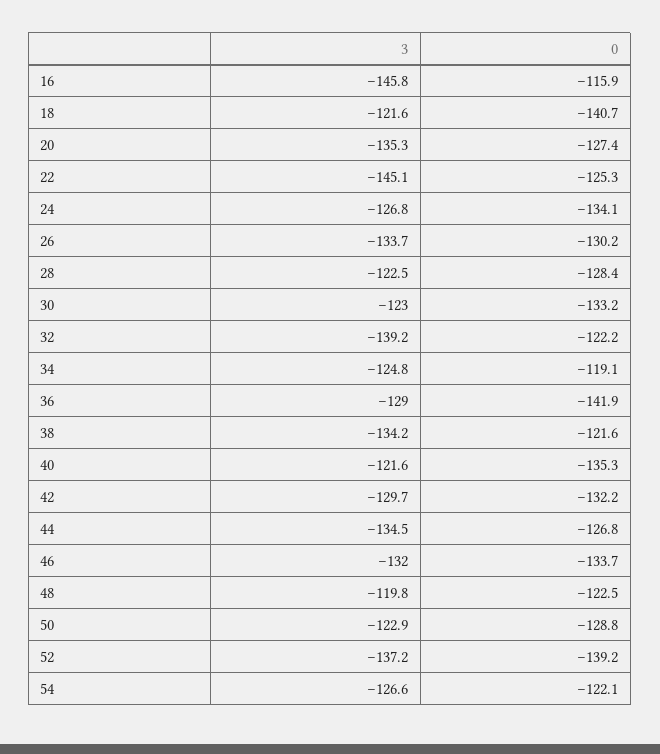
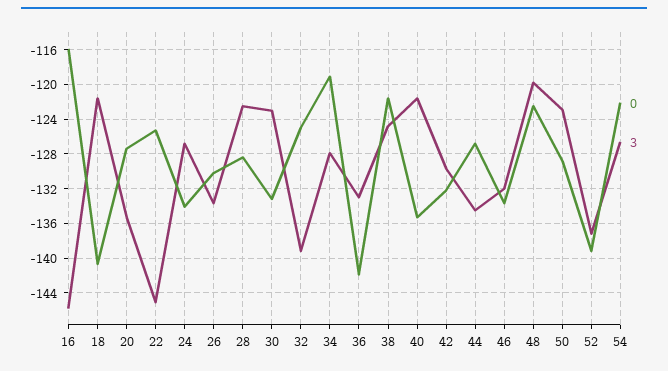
  {
    "3": {
      "16": -145.8,
      "18": -121.6,
      "20": -135.3,
      "22": -145.1,
      "24": -126.8,
      "26": -133.7,
      "28": -122.5,
      "30": -123,
      "32": -139.2,
-     "34": -124.8,
+     "34": -128,
-     "36": -129,
+     "36": -133,
-     "38": -134.2,
+     "38": -125,
      "40": -121.6,
      "42": -129.7,
      "44": -134.5,
      "46": -132,
      "48": -119.8,
      "50": -122.9,
      "52": -137.2,
      "54": -126.6
    },
    "0": {
      "16": -115.9,
      "18": -140.7,
      "20": -127.4,
      "22": -125.3,
      "24": -134.1,
      "26": -130.2,
      "28": -128.4,
      "30": -133.2,
-     "32": -122.2,
+     "32": -125,
      "34": -119.1,
      "36": -141.9,
      "38": -121.6,
      "40": -135.3,
      "42": -132.2,
      "44": -126.8,
      "46": -133.7,
      "48": -122.5,
      "50": -128.8,
      "52": -139.2,
      "54": -122.1
    }
  }

